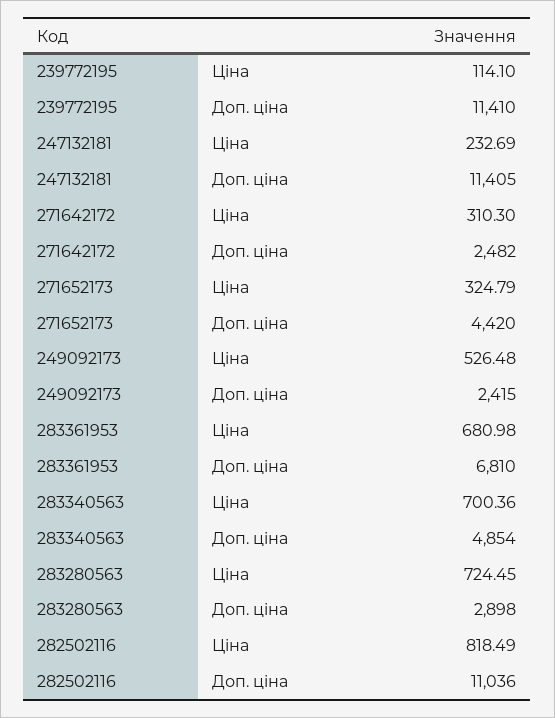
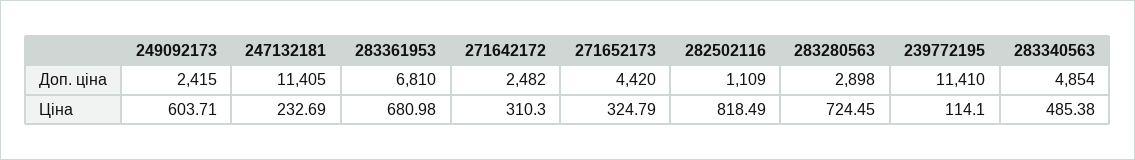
  {
    "239772195": {
      "Ціна": 114.1,
      "Доп. ціна": 11410
    },
    "247132181": {
      "Ціна": 232.69,
      "Доп. ціна": 11405
    },
    "271642172": {
      "Ціна": 310.3,
      "Доп. ціна": 2482
    },
    "271652173": {
      "Ціна": 324.79,
      "Доп. ціна": 4420
    },
    "249092173": {
-     "Ціна": 526.48,
+     "Ціна": 603.71,
      "Доп. ціна": 2415
    },
    "283361953": {
      "Ціна": 680.98,
      "Доп. ціна": 6810
    },
    "283340563": {
-     "Ціна": 700.36,
+     "Ціна": 485.38,
      "Доп. ціна": 4854
    },
    "283280563": {
      "Ціна": 724.45,
      "Доп. ціна": 2898
    },
    "282502116": {
      "Ціна": 818.49,
-     "Доп. ціна": 11036
+     "Доп. ціна": 1109
    }
  }

